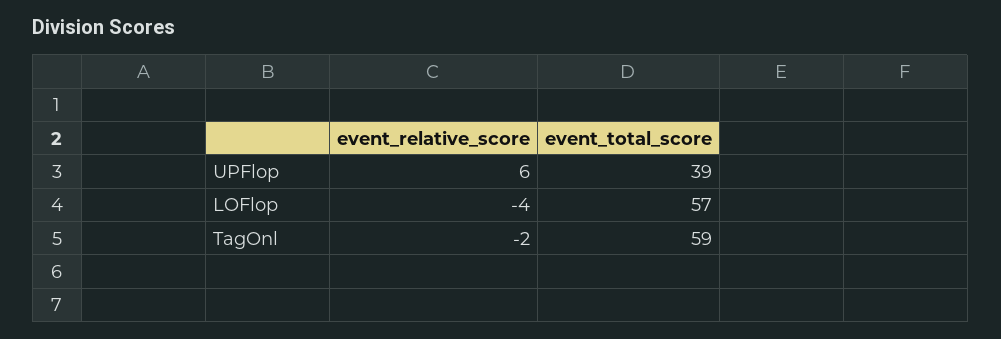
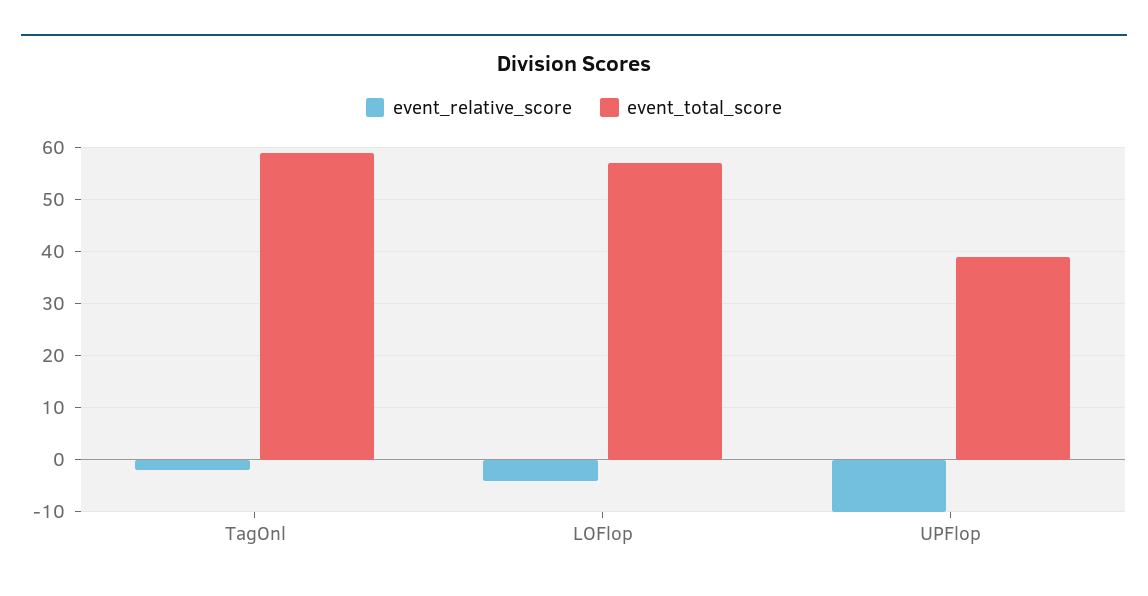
  {
    "event_relative_score": {
-     "UPFlop": 6,
+     "UPFlop": -10,
      "LOFlop": -4,
      "TagOnl": -2
    },
    "event_total_score": {
      "UPFlop": 39,
      "LOFlop": 57,
      "TagOnl": 59
    }
  }

